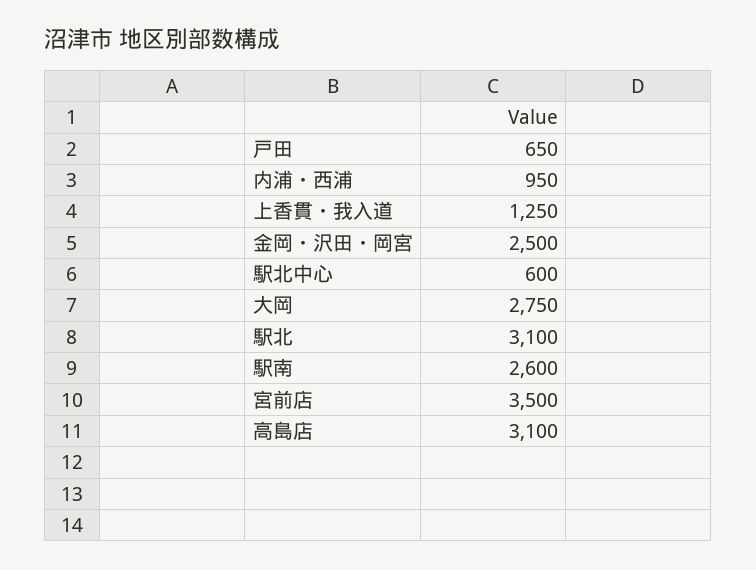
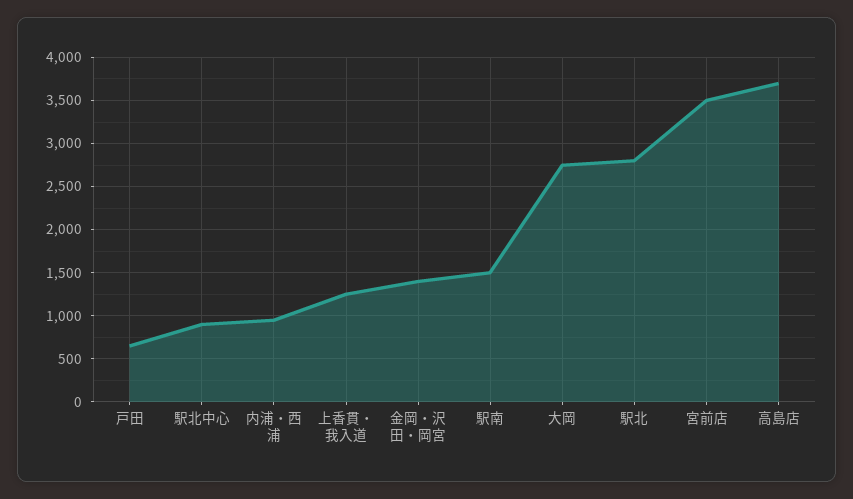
  {
    "戸田": 650,
    "内浦・西浦": 950,
    "上香貫・我入道": 1250,
-   "金岡・沢田・岡宮": 2500,
+   "金岡・沢田・岡宮": 1400,
-   "駅北中心": 600,
+   "駅北中心": 900,
    "大岡": 2750,
-   "駅北": 3100,
+   "駅北": 2800,
-   "駅南": 2600,
+   "駅南": 1500,
    "宮前店": 3500,
-   "高島店": 3100
+   "高島店": 3700
  }

